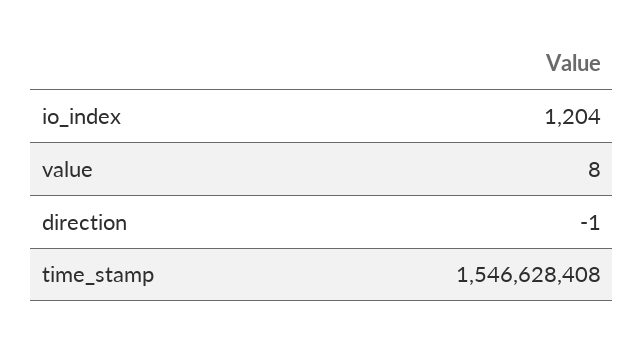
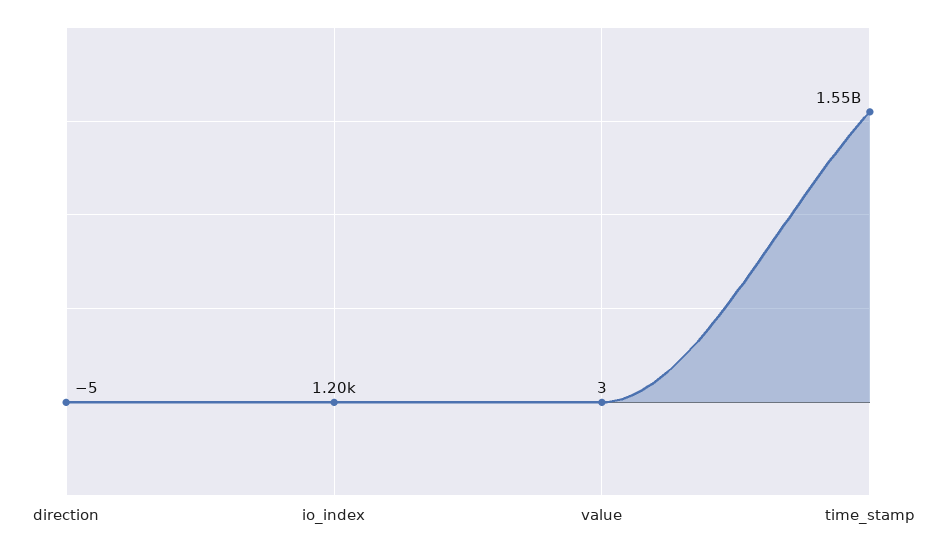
  {
    "io_index": 1204,
-   "value": 8,
+   "value": 3,
-   "direction": -1,
+   "direction": -5,
    "time_stamp": 1546628408
  }

